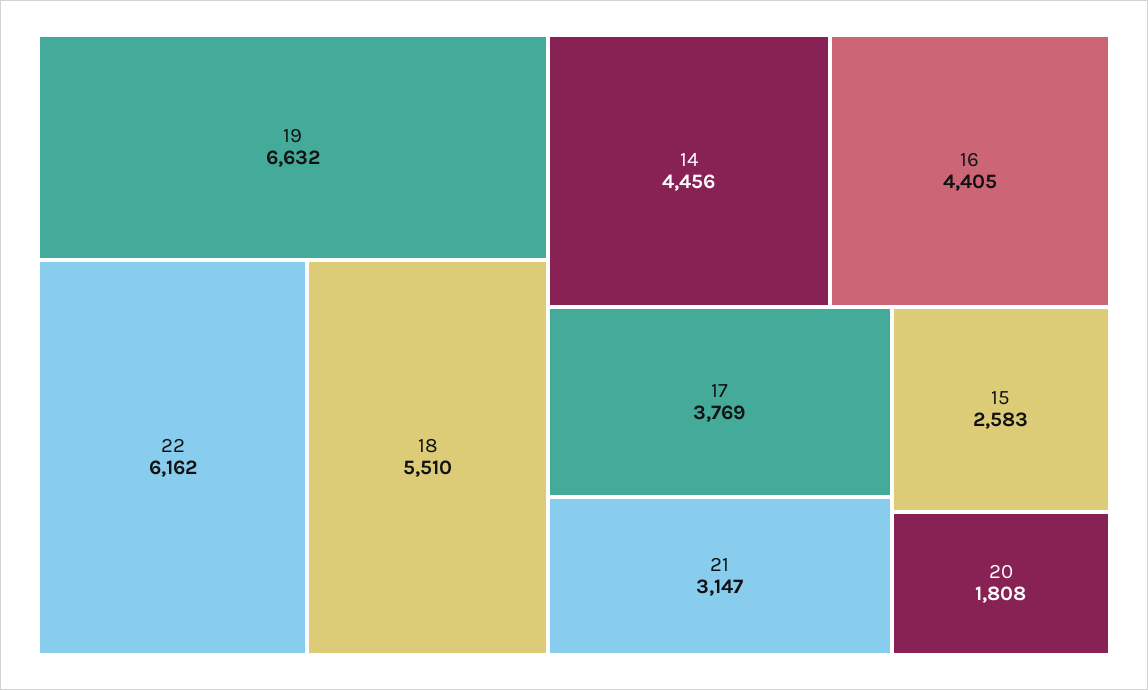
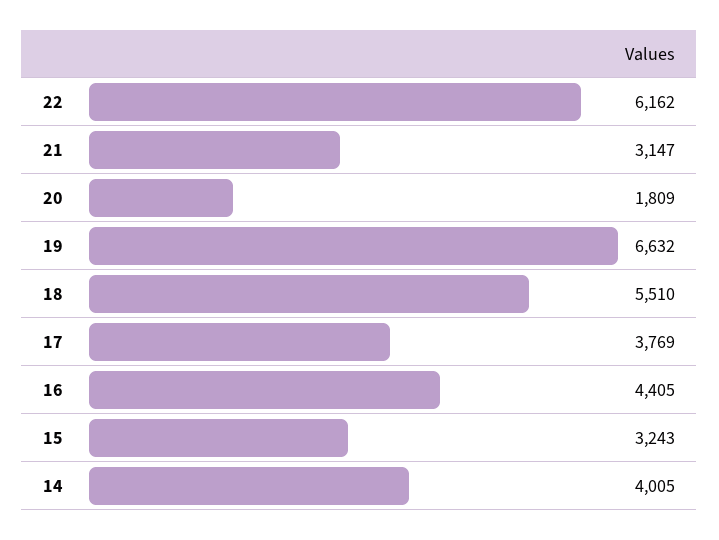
  {
    "19": 6632,
    "22": 6162,
    "18": 5510,
-   "14": 4456,
+   "14": 4005,
    "16": 4405,
    "17": 3769,
    "21": 3147,
-   "15": 2583,
+   "15": 3243,
-   "20": 1808
+   "20": 1809
  }

